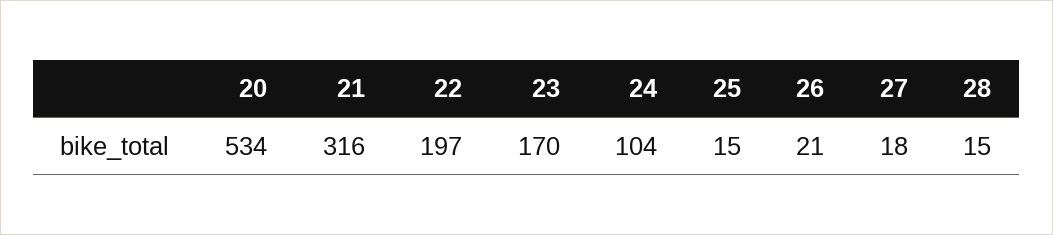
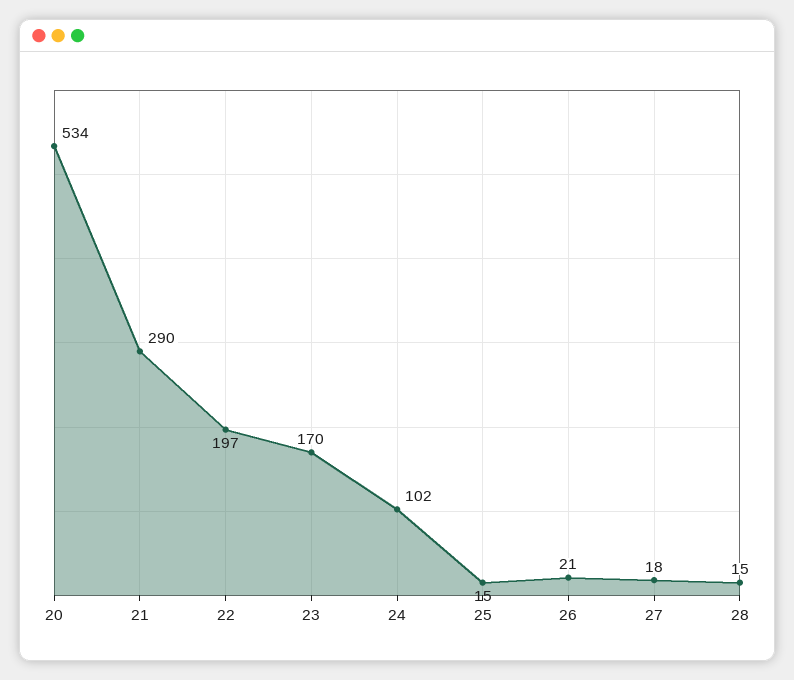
  {
    "20": 534,
-   "21": 316,
+   "21": 290,
    "22": 197,
    "23": 170,
-   "24": 104,
+   "24": 102,
    "25": 15,
    "26": 21,
    "27": 18,
    "28": 15
  }

